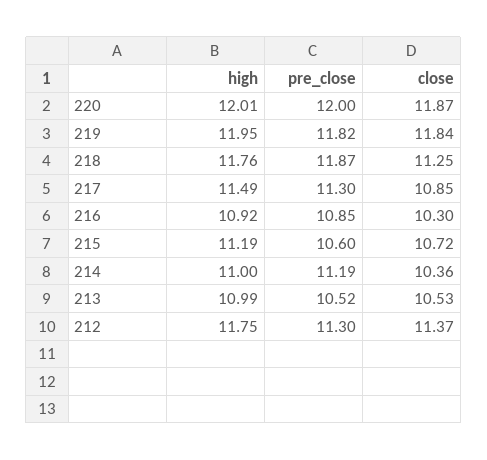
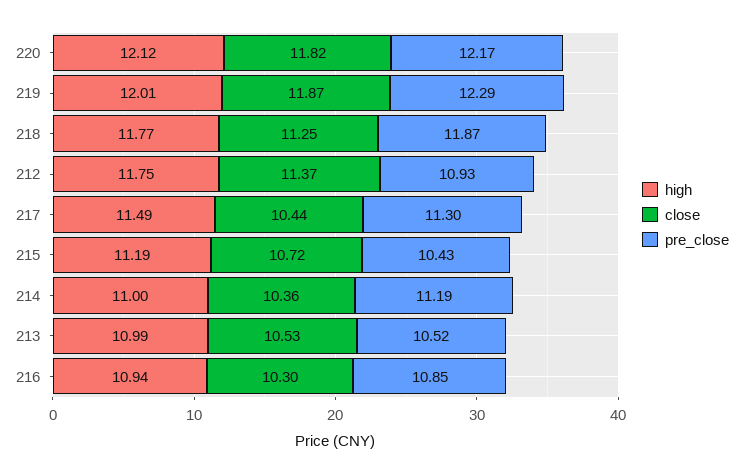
  {
    "high": {
-     "220": 12.01,
+     "220": 12.12,
-     "219": 11.95,
+     "219": 12.01,
-     "218": 11.76,
+     "218": 11.77,
      "217": 11.49,
-     "216": 10.92,
+     "216": 10.94,
      "215": 11.19,
      "214": 11,
      "213": 10.99,
      "212": 11.75
    },
    "pre_close": {
-     "220": 12,
+     "220": 12.17,
-     "219": 11.82,
+     "219": 12.29,
      "218": 11.87,
      "217": 11.3,
      "216": 10.85,
-     "215": 10.6,
+     "215": 10.43,
      "214": 11.19,
      "213": 10.52,
-     "212": 11.3
+     "212": 10.93
    },
    "close": {
-     "220": 11.87,
+     "220": 11.82,
-     "219": 11.84,
+     "219": 11.87,
      "218": 11.25,
-     "217": 10.85,
+     "217": 10.44,
      "216": 10.3,
      "215": 10.72,
      "214": 10.36,
      "213": 10.53,
      "212": 11.37
    }
  }

